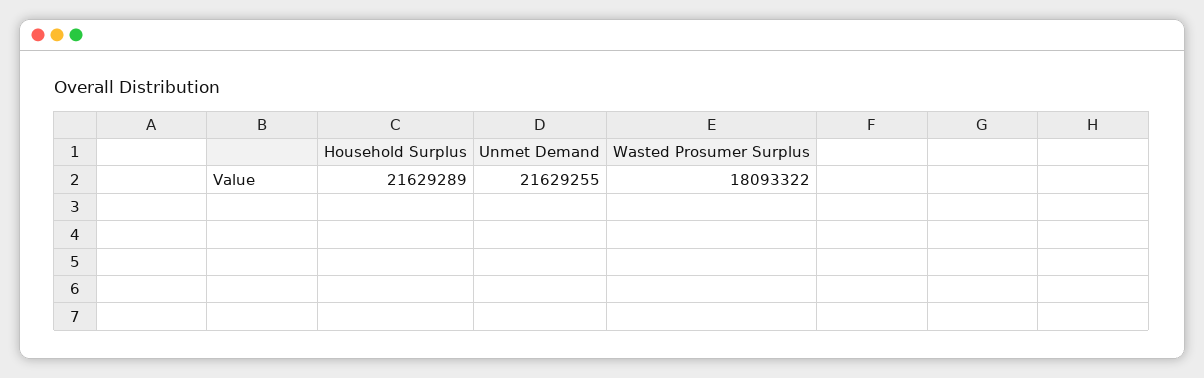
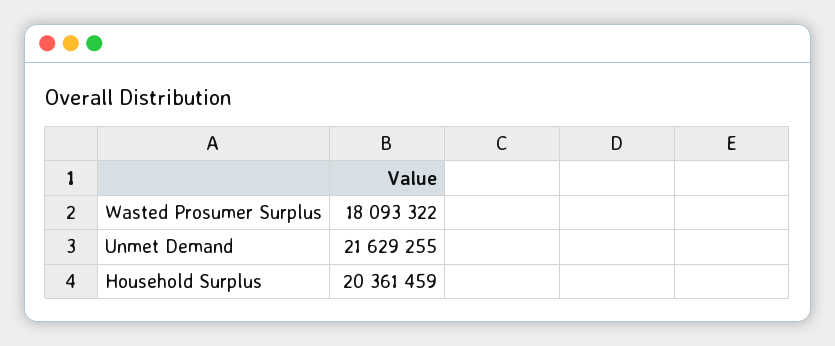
  {
-   "Household Surplus": 21629289,
+   "Household Surplus": 20361459,
    "Unmet Demand": 21629255,
    "Wasted Prosumer Surplus": 18093322
  }

